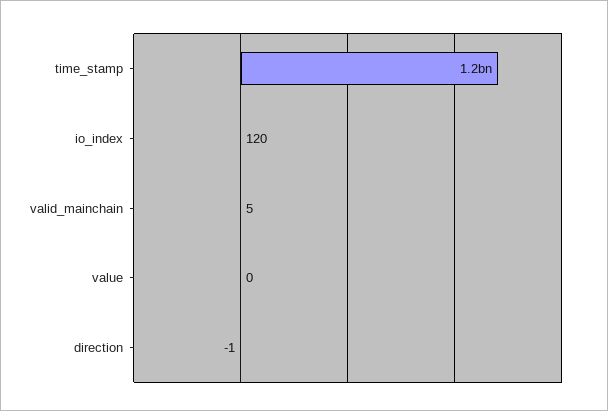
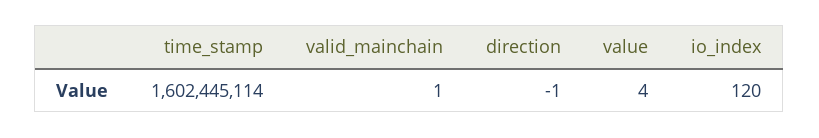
  {
-   "time_stamp": 1200000000,
+   "time_stamp": 1602445114,
    "io_index": 120,
-   "valid_mainchain": 5,
+   "valid_mainchain": 1,
-   "value": 0,
+   "value": 4,
    "direction": -1
  }

